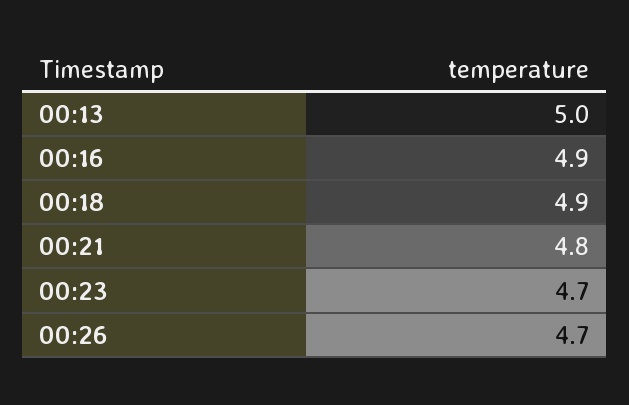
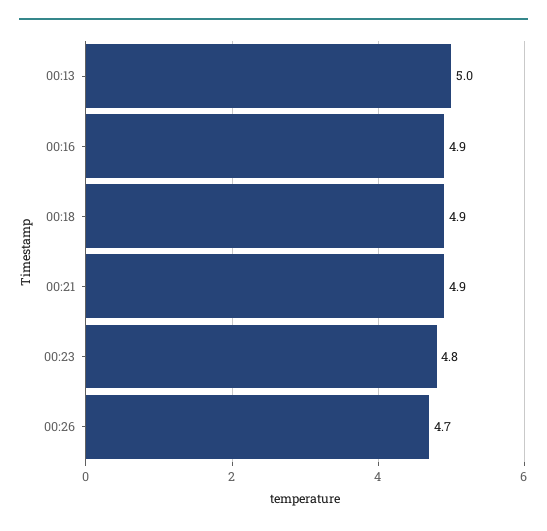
  {
    "00:13": 5,
    "00:16": 4.9,
    "00:18": 4.9,
-   "00:21": 4.8,
+   "00:21": 4.9,
-   "00:23": 4.7,
+   "00:23": 4.8,
    "00:26": 4.7
  }

